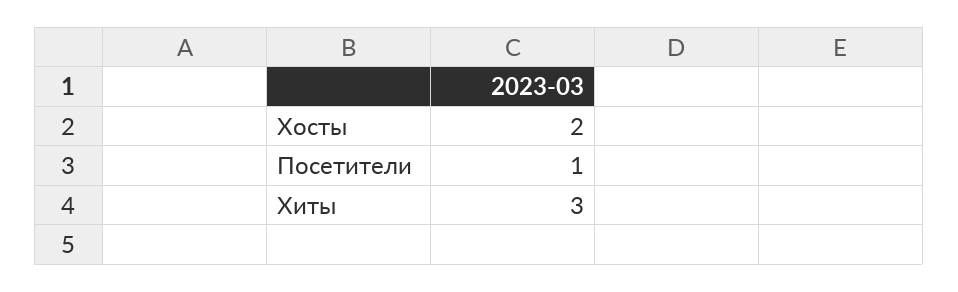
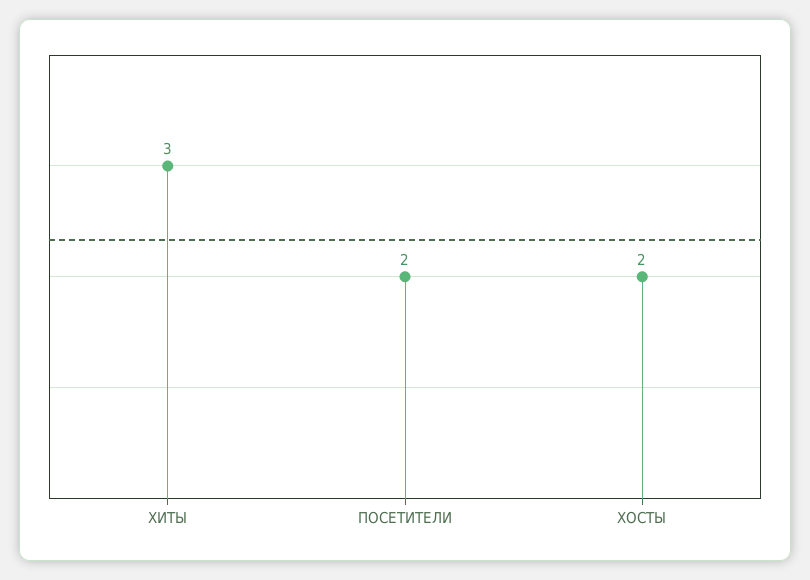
  {
    "Хосты": 2,
-   "Посетители": 1,
+   "Посетители": 2,
    "Хиты": 3
  }

